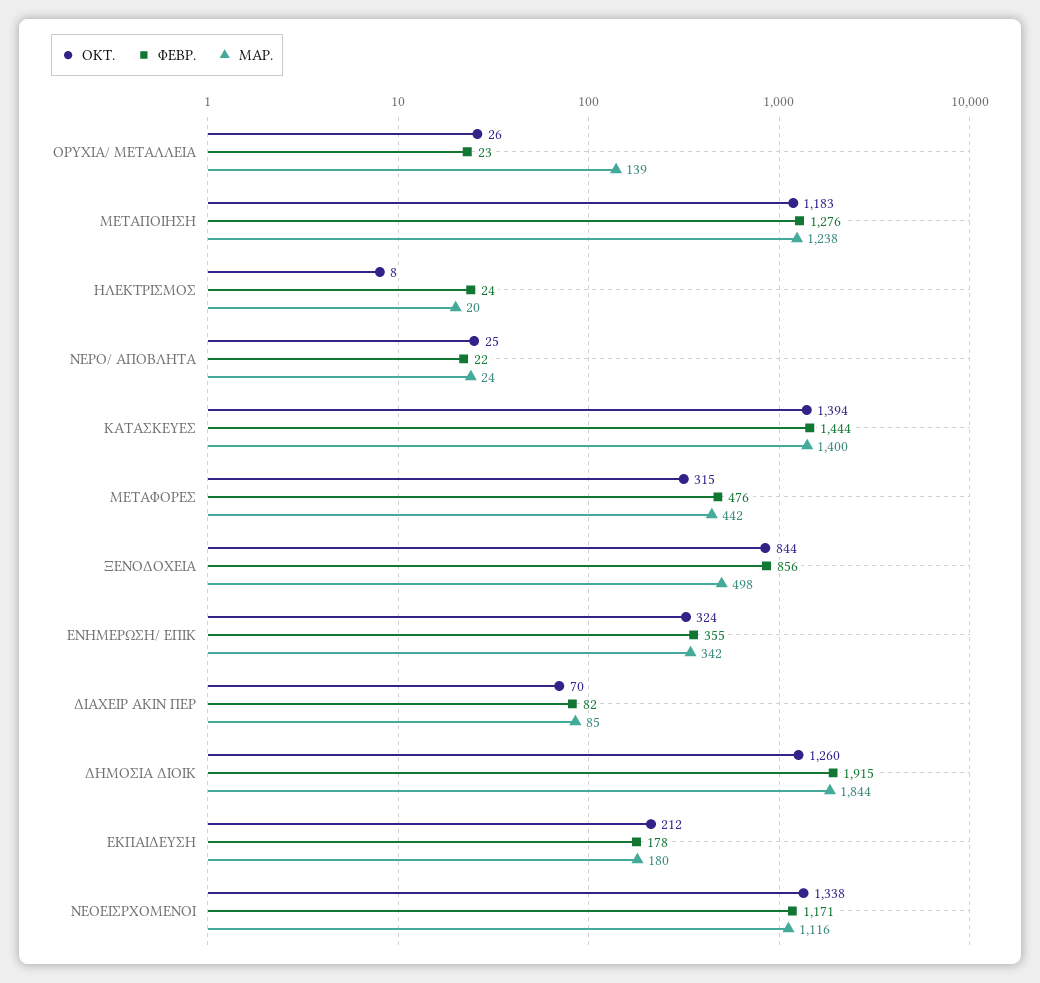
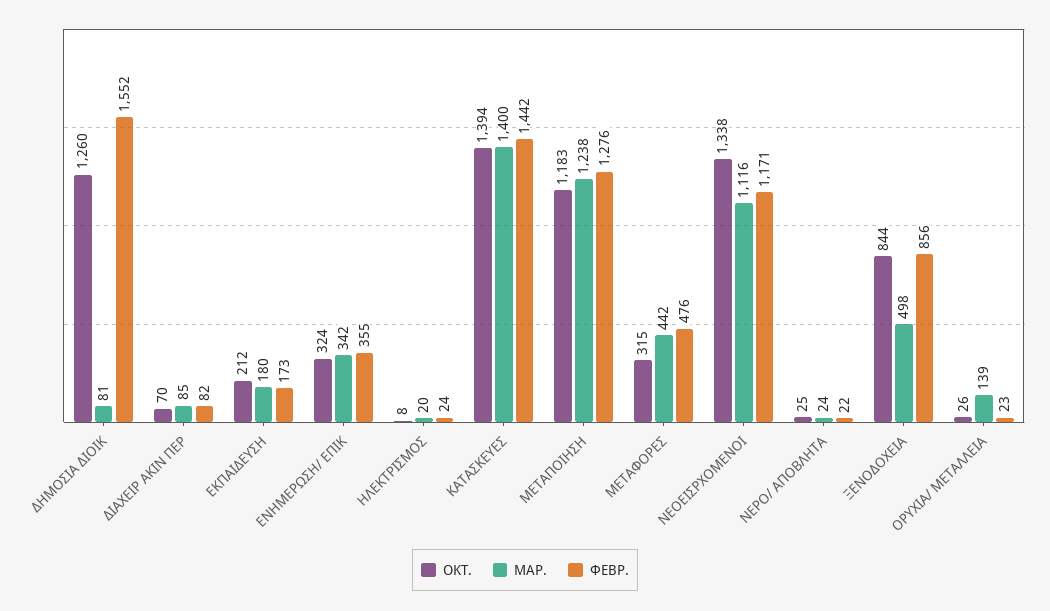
  {
    "ΟΚΤ.": {
      "ΟΡΥΧΙΑ/ ΜΕΤΑΛΛΕΙΑ": 26,
      "ΜΕΤΑΠΟΙΗΣΗ": 1183,
      "ΗΛΕΚΤΡΙΣΜΟΣ": 8,
      "ΝΕΡΟ/ ΑΠΟΒΛΗΤΑ": 25,
      "ΚΑΤΑΣΚΕΥΕΣ": 1394,
      "ΜΕΤΑΦΟΡΕΣ": 315,
      "ΞΕΝΟΔΟΧΕΙΑ": 844,
      "ΕΝΗΜΕΡΩΣΗ/ ΕΠΙΚ": 324,
      "ΔΙΑΧΕΙΡ ΑΚΙΝ ΠΕΡ": 70,
      "ΔΗΜΟΣΙΑ ΔΙΟΙΚ": 1260,
      "ΕΚΠΑΙΔΕΥΣΗ": 212,
      "ΝΕΟΕΙΣΡΧΟΜΕΝΟΙ": 1338
    },
    "ΦΕΒΡ.": {
      "ΟΡΥΧΙΑ/ ΜΕΤΑΛΛΕΙΑ": 23,
      "ΜΕΤΑΠΟΙΗΣΗ": 1276,
      "ΗΛΕΚΤΡΙΣΜΟΣ": 24,
      "ΝΕΡΟ/ ΑΠΟΒΛΗΤΑ": 22,
-     "ΚΑΤΑΣΚΕΥΕΣ": 1444,
+     "ΚΑΤΑΣΚΕΥΕΣ": 1442,
      "ΜΕΤΑΦΟΡΕΣ": 476,
      "ΞΕΝΟΔΟΧΕΙΑ": 856,
      "ΕΝΗΜΕΡΩΣΗ/ ΕΠΙΚ": 355,
      "ΔΙΑΧΕΙΡ ΑΚΙΝ ΠΕΡ": 82,
-     "ΔΗΜΟΣΙΑ ΔΙΟΙΚ": 1915,
+     "ΔΗΜΟΣΙΑ ΔΙΟΙΚ": 1552,
-     "ΕΚΠΑΙΔΕΥΣΗ": 178,
+     "ΕΚΠΑΙΔΕΥΣΗ": 173,
      "ΝΕΟΕΙΣΡΧΟΜΕΝΟΙ": 1171
    },
    "ΜΑΡ.": {
      "ΟΡΥΧΙΑ/ ΜΕΤΑΛΛΕΙΑ": 139,
      "ΜΕΤΑΠΟΙΗΣΗ": 1238,
      "ΗΛΕΚΤΡΙΣΜΟΣ": 20,
      "ΝΕΡΟ/ ΑΠΟΒΛΗΤΑ": 24,
      "ΚΑΤΑΣΚΕΥΕΣ": 1400,
      "ΜΕΤΑΦΟΡΕΣ": 442,
      "ΞΕΝΟΔΟΧΕΙΑ": 498,
      "ΕΝΗΜΕΡΩΣΗ/ ΕΠΙΚ": 342,
      "ΔΙΑΧΕΙΡ ΑΚΙΝ ΠΕΡ": 85,
-     "ΔΗΜΟΣΙΑ ΔΙΟΙΚ": 1844,
+     "ΔΗΜΟΣΙΑ ΔΙΟΙΚ": 81,
      "ΕΚΠΑΙΔΕΥΣΗ": 180,
      "ΝΕΟΕΙΣΡΧΟΜΕΝΟΙ": 1116
    }
  }

